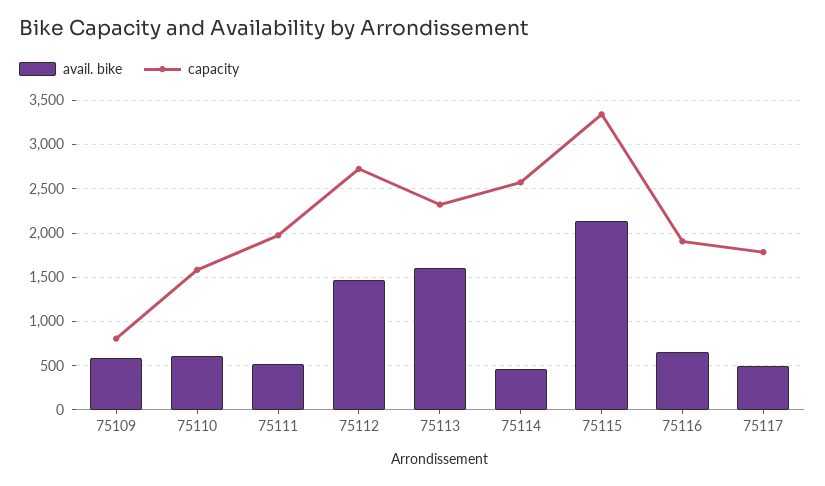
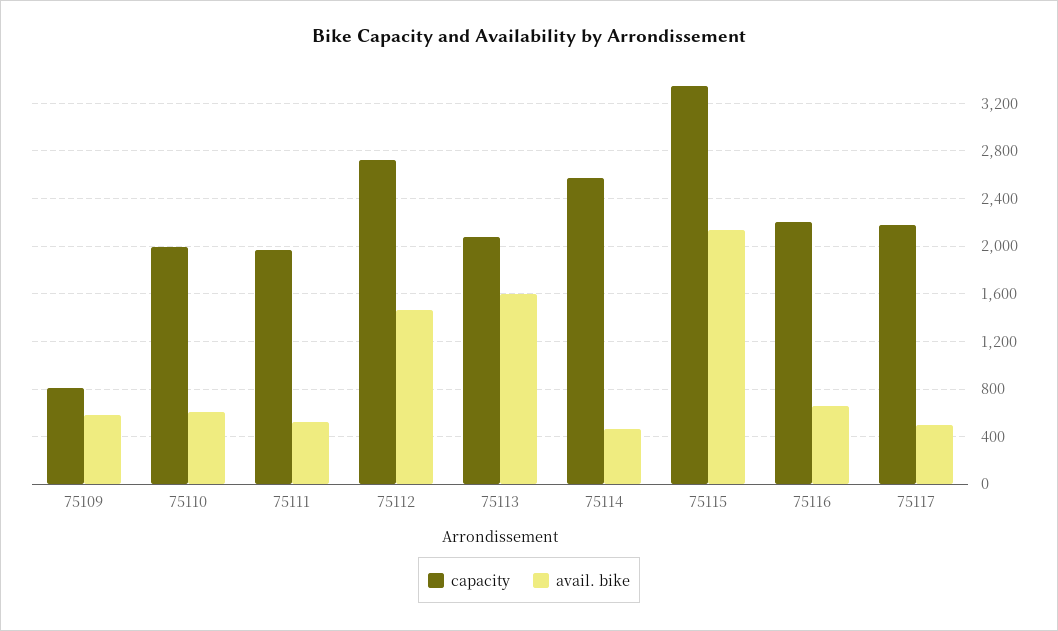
  {
    "avail. bike": {
      "75109": 600,
      "75110": 600,
      "75111": 500,
      "75112": 1500,
      "75113": 1600,
      "75114": 500,
      "75115": 2100,
      "75116": 700,
      "75117": 500
    },
    "capacity": {
      "75109": 800,
-     "75110": 1600,
+     "75110": 2000,
      "75111": 2000,
      "75112": 2700,
-     "75113": 2300,
+     "75113": 2100,
      "75114": 2600,
      "75115": 3300,
-     "75116": 1900,
+     "75116": 2200,
-     "75117": 1800
+     "75117": 2200
    }
  }

